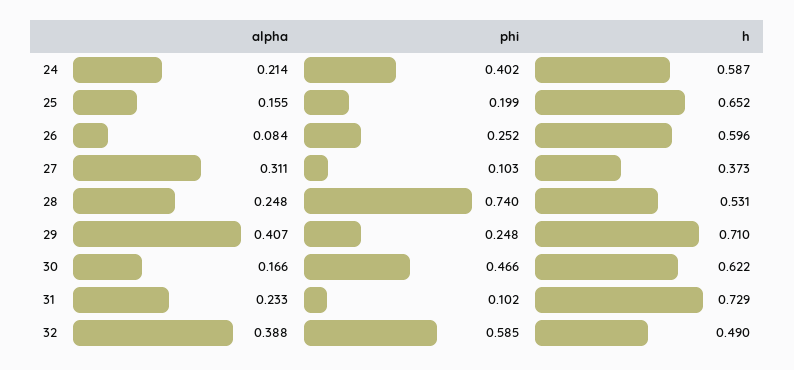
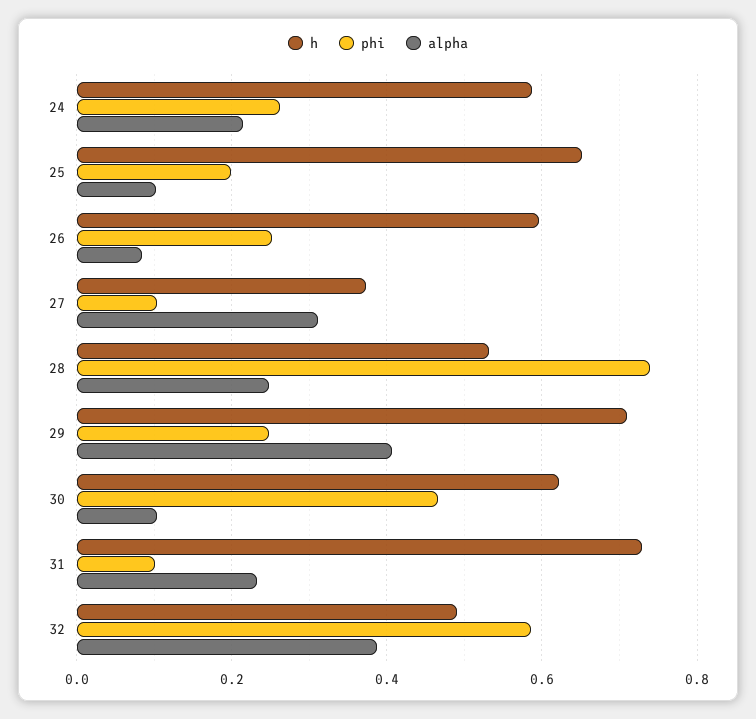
  {
    "alpha": {
      "24": 0.214,
-     "25": 0.155,
+     "25": 0.1,
      "26": 0.084,
      "27": 0.311,
      "28": 0.248,
      "29": 0.407,
-     "30": 0.166,
+     "30": 0.1,
      "31": 0.233,
      "32": 0.388
    },
    "phi": {
-     "24": 0.402,
+     "24": 0.26,
      "25": 0.199,
      "26": 0.252,
      "27": 0.103,
      "28": 0.74,
      "29": 0.248,
      "30": 0.466,
      "31": 0.102,
      "32": 0.585
    },
    "h": {
      "24": 0.587,
      "25": 0.652,
      "26": 0.596,
      "27": 0.373,
      "28": 0.531,
      "29": 0.71,
      "30": 0.622,
      "31": 0.729,
      "32": 0.49
    }
  }

